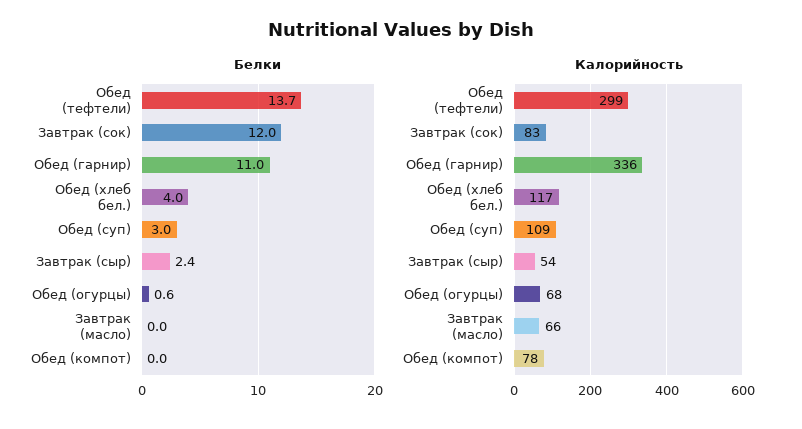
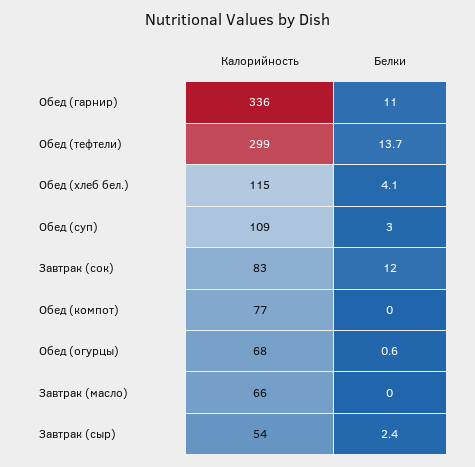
  {
    "Белки": {
      "Обед (тефтели)": 13.7,
      "Завтрак (сок)": 12,
      "Обед (гарнир)": 11,
-     "Обед (хлеб бел.)": 4,
+     "Обед (хлеб бел.)": 4.1,
      "Обед (суп)": 3,
      "Завтрак (сыр)": 2.4,
      "Обед (огурцы)": 0.6,
      "Завтрак (масло)": 0,
      "Обед (компот)": 0
    },
    "Калорийность": {
      "Обед (тефтели)": 299,
      "Завтрак (сок)": 83,
      "Обед (гарнир)": 336,
-     "Обед (хлеб бел.)": 117,
+     "Обед (хлеб бел.)": 115,
      "Обед (суп)": 109,
      "Завтрак (сыр)": 54,
      "Обед (огурцы)": 68,
      "Завтрак (масло)": 66,
-     "Обед (компот)": 78
+     "Обед (компот)": 77
    }
  }

